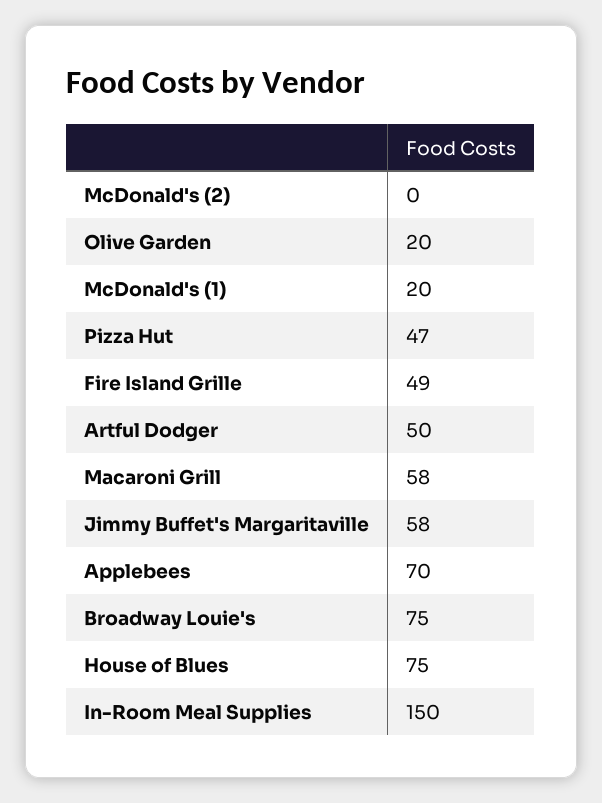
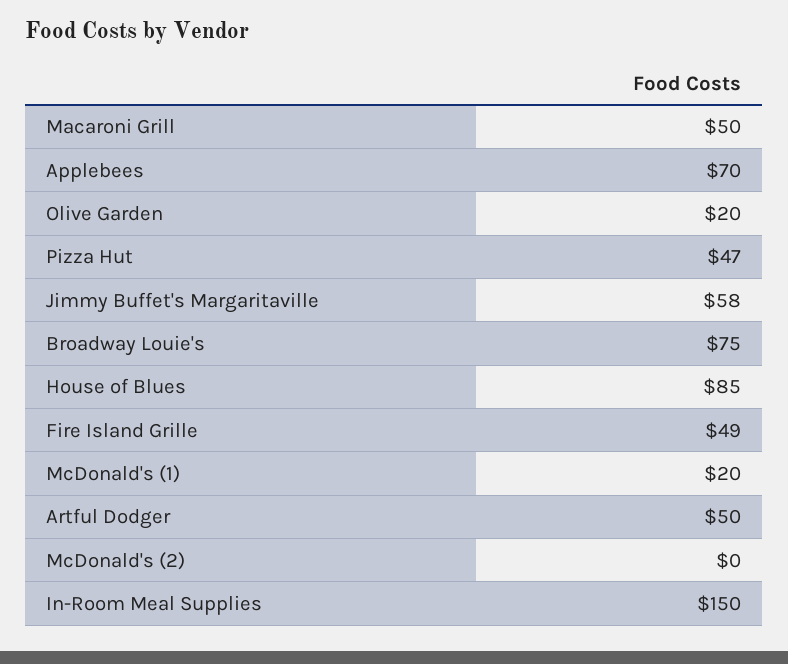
  {
    "McDonald's (2)": 0,
    "Olive Garden": 20,
    "McDonald's (1)": 20,
    "Pizza Hut": 47,
    "Fire Island Grille": 49,
    "Artful Dodger": 50,
-   "Macaroni Grill": 58,
+   "Macaroni Grill": 50,
    "Jimmy Buffet's Margaritaville": 58,
    "Applebees": 70,
    "Broadway Louie's": 75,
-   "House of Blues": 75,
+   "House of Blues": 85,
    "In-Room Meal Supplies": 150
  }

